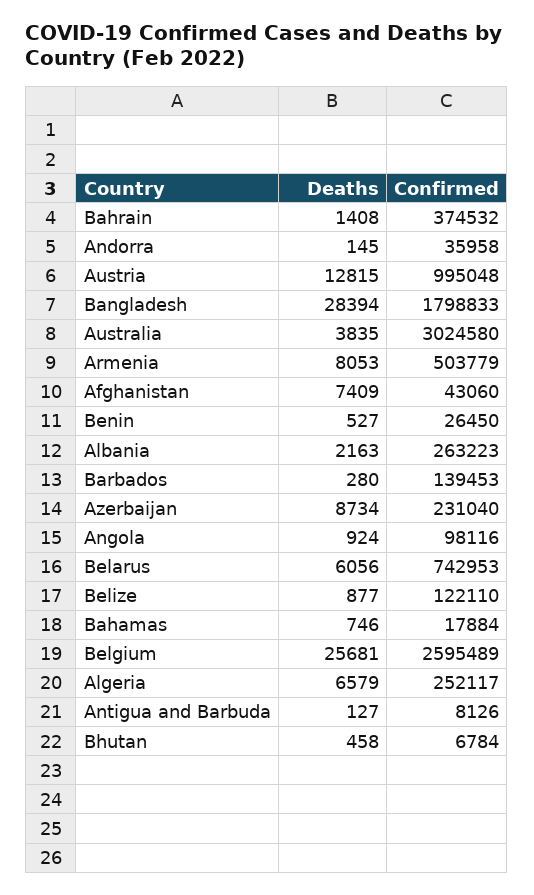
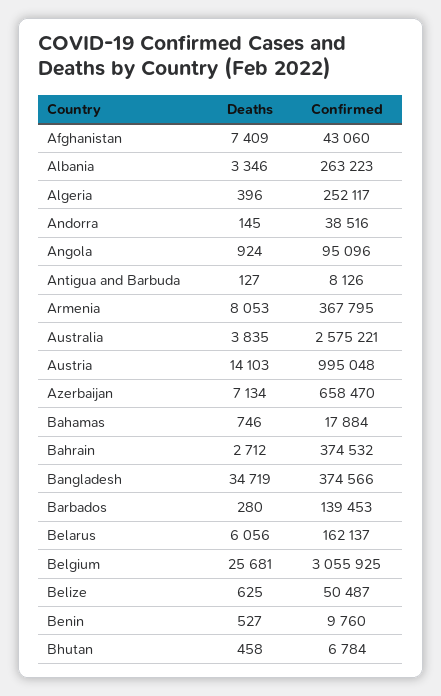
  {
    "Deaths": {
-     "Bahrain": 1408,
+     "Bahrain": 2712,
      "Andorra": 145,
-     "Austria": 12815,
+     "Austria": 14103,
-     "Bangladesh": 28394,
+     "Bangladesh": 34719,
      "Australia": 3835,
      "Armenia": 8053,
      "Afghanistan": 7409,
      "Benin": 527,
-     "Albania": 2163,
+     "Albania": 3346,
      "Barbados": 280,
-     "Azerbaijan": 8734,
+     "Azerbaijan": 7134,
      "Angola": 924,
      "Belarus": 6056,
-     "Belize": 877,
+     "Belize": 625,
      "Bahamas": 746,
      "Belgium": 25681,
-     "Algeria": 6579,
+     "Algeria": 396,
      "Antigua and Barbuda": 127,
      "Bhutan": 458
    },
    "Confirmed": {
      "Bahrain": 374532,
-     "Andorra": 35958,
+     "Andorra": 38516,
      "Austria": 995048,
-     "Bangladesh": 1798833,
+     "Bangladesh": 374566,
-     "Australia": 3024580,
+     "Australia": 2575221,
-     "Armenia": 503779,
+     "Armenia": 367795,
      "Afghanistan": 43060,
-     "Benin": 26450,
+     "Benin": 9760,
      "Albania": 263223,
      "Barbados": 139453,
-     "Azerbaijan": 231040,
+     "Azerbaijan": 658470,
-     "Angola": 98116,
+     "Angola": 95096,
-     "Belarus": 742953,
+     "Belarus": 162137,
-     "Belize": 122110,
+     "Belize": 50487,
      "Bahamas": 17884,
-     "Belgium": 2595489,
+     "Belgium": 3055925,
      "Algeria": 252117,
      "Antigua and Barbuda": 8126,
      "Bhutan": 6784
    }
  }

